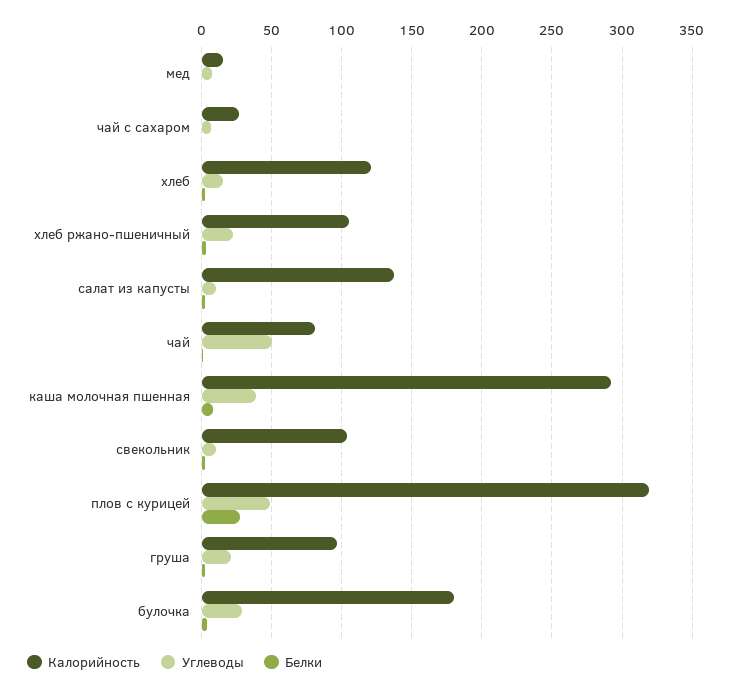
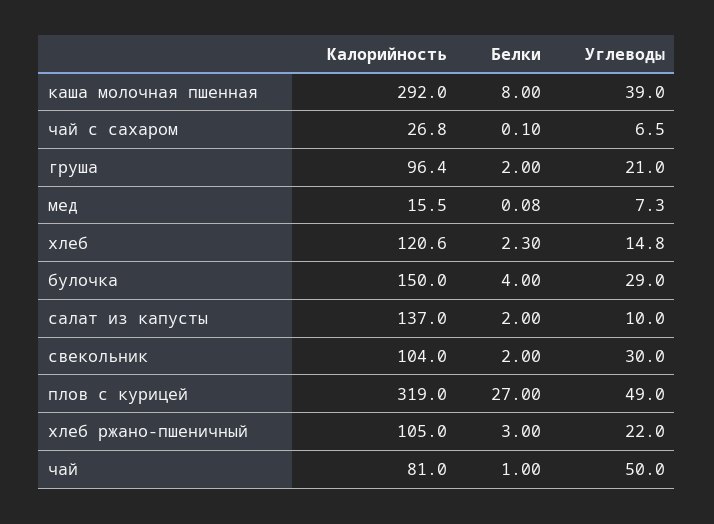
  {
    "Калорийность": {
      "мед": 15.5,
      "чай с сахаром": 26.8,
      "хлеб": 120.6,
      "хлеб ржано-пшеничный": 105,
      "салат из капусты": 137,
      "чай": 81,
      "каша молочная пшенная": 292,
      "свекольник": 104,
      "плов с курицей": 319,
      "груша": 96.4,
-     "булочка": 180
+     "булочка": 150
    },
    "Углеводы": {
      "мед": 7.3,
      "чай с сахаром": 6.5,
      "хлеб": 14.8,
      "хлеб ржано-пшеничный": 22,
      "салат из капусты": 10,
      "чай": 50,
      "каша молочная пшенная": 39,
-     "свекольник": 10,
+     "свекольник": 30,
      "плов с курицей": 49,
      "груша": 21,
      "булочка": 29
    },
    "Белки": {
      "мед": 0.08,
      "чай с сахаром": 0.1,
      "хлеб": 2.3,
      "хлеб ржано-пшеничный": 3,
      "салат из капусты": 2,
      "чай": 1,
      "каша молочная пшенная": 8,
      "свекольник": 2,
      "плов с курицей": 27,
      "груша": 2,
      "булочка": 4
    }
  }

